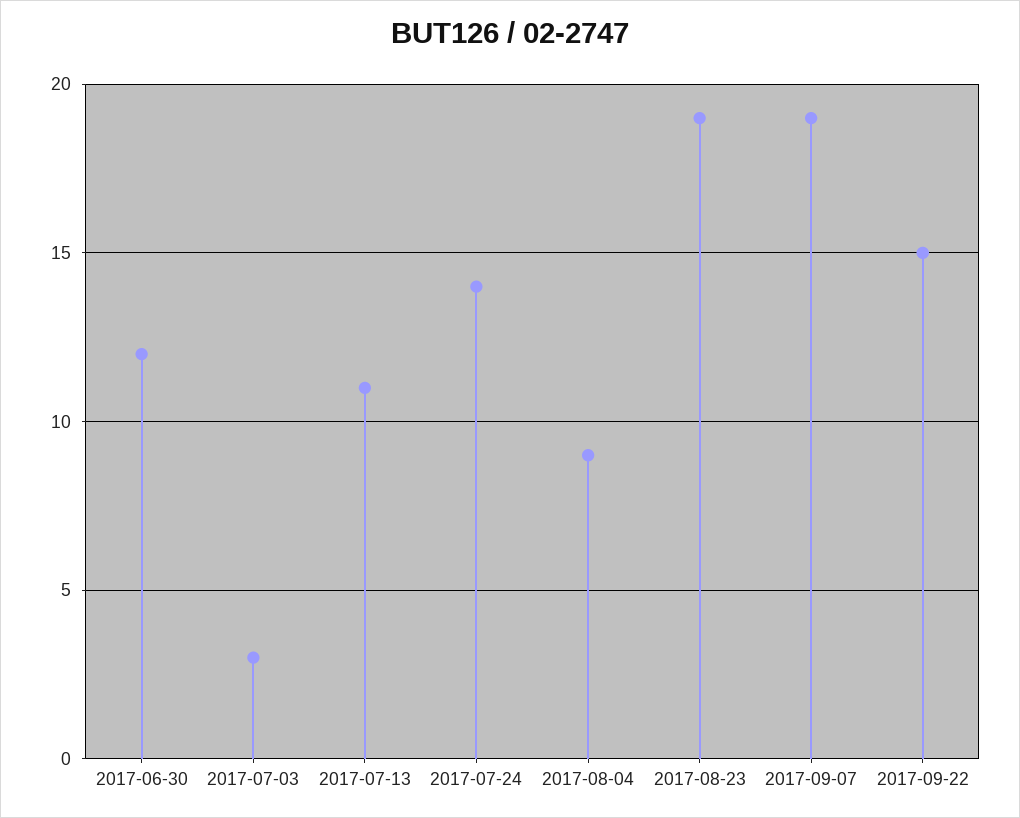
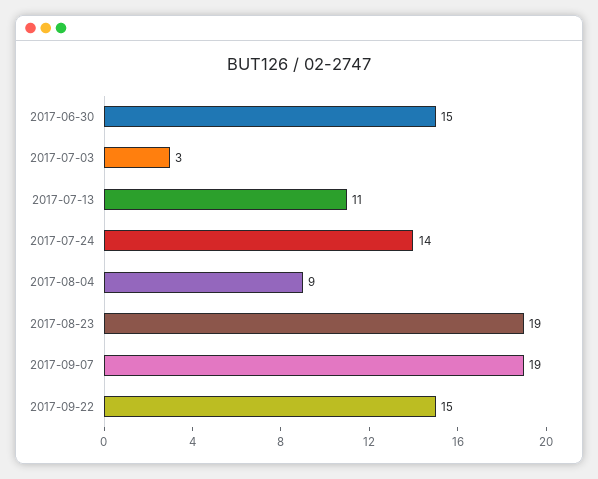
  {
-   "2017-06-30": 12,
+   "2017-06-30": 15,
    "2017-07-03": 3,
    "2017-07-13": 11,
    "2017-07-24": 14,
    "2017-08-04": 9,
    "2017-08-23": 19,
    "2017-09-07": 19,
    "2017-09-22": 15
  }

